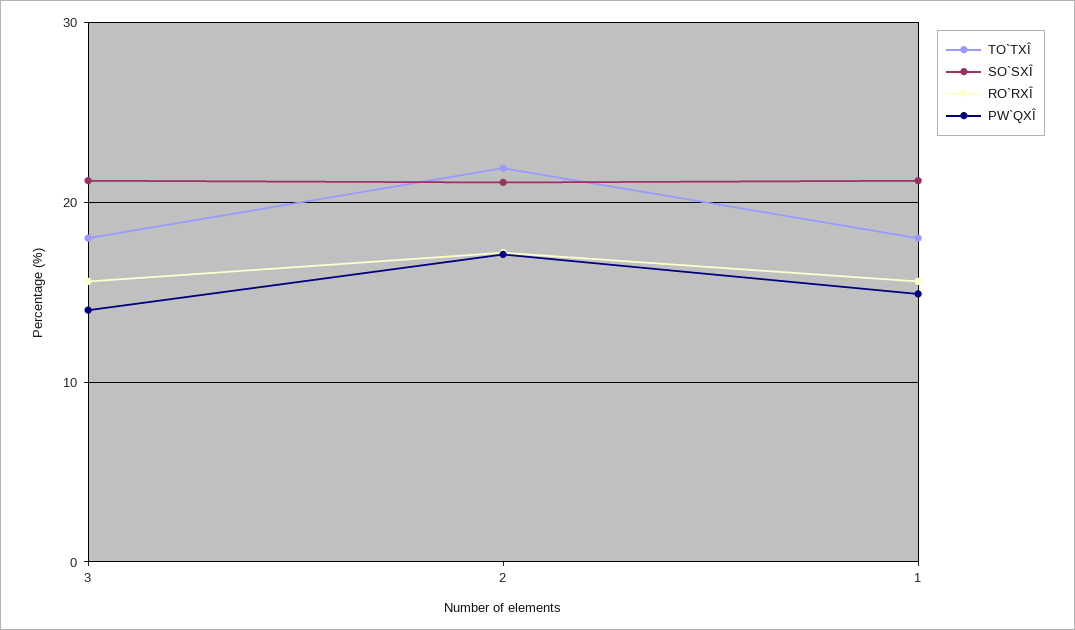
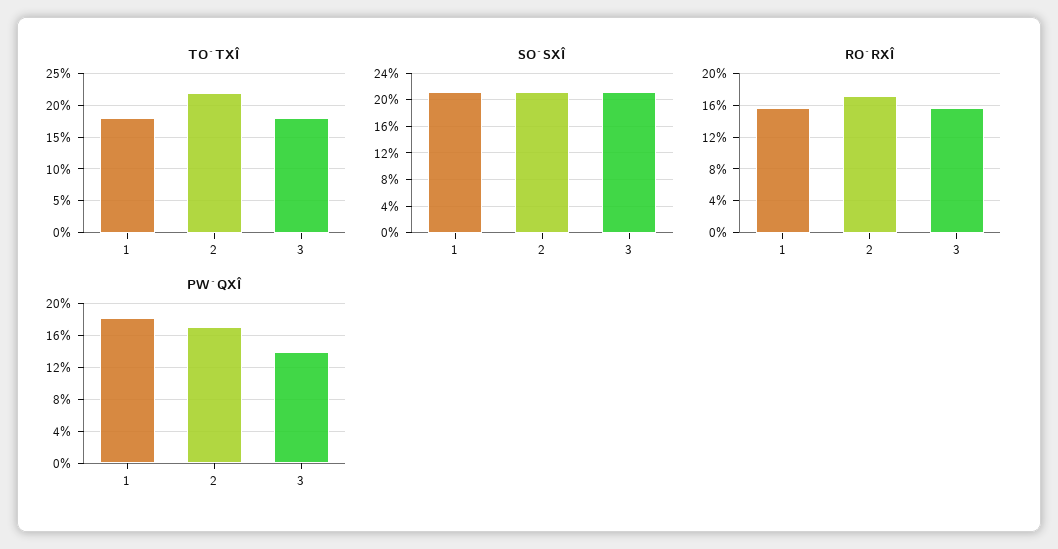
  {
    "TO`TXÎ": {
      "3": 18,
      "2": 22,
      "1": 18
    },
    "SO`SXÎ": {
      "3": 21,
      "2": 21,
      "1": 21
    },
    "RO`RXÎ": {
      "3": 16,
      "2": 17,
      "1": 16
    },
    "PW`QXÎ": {
      "3": 14,
      "2": 17,
-     "1": 15
+     "1": 18
    }
  }

